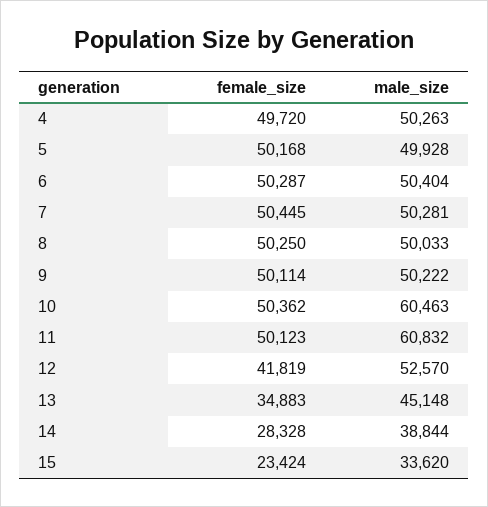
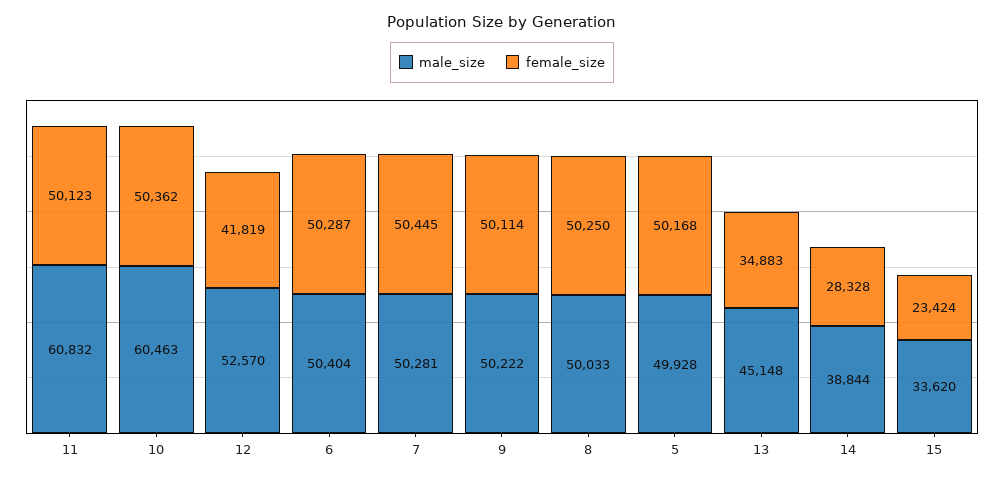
  {
    "female_size": {
-     "4": 49720,
      "5": 50168,
      "6": 50287,
      "7": 50445,
      "8": 50250,
      "9": 50114,
      "10": 50362,
      "11": 50123,
      "12": 41819,
      "13": 34883,
      "14": 28328,
      "15": 23424
    },
    "male_size": {
-     "4": 50263,
      "5": 49928,
      "6": 50404,
      "7": 50281,
      "8": 50033,
      "9": 50222,
      "10": 60463,
      "11": 60832,
      "12": 52570,
      "13": 45148,
      "14": 38844,
      "15": 33620
    }
  }

